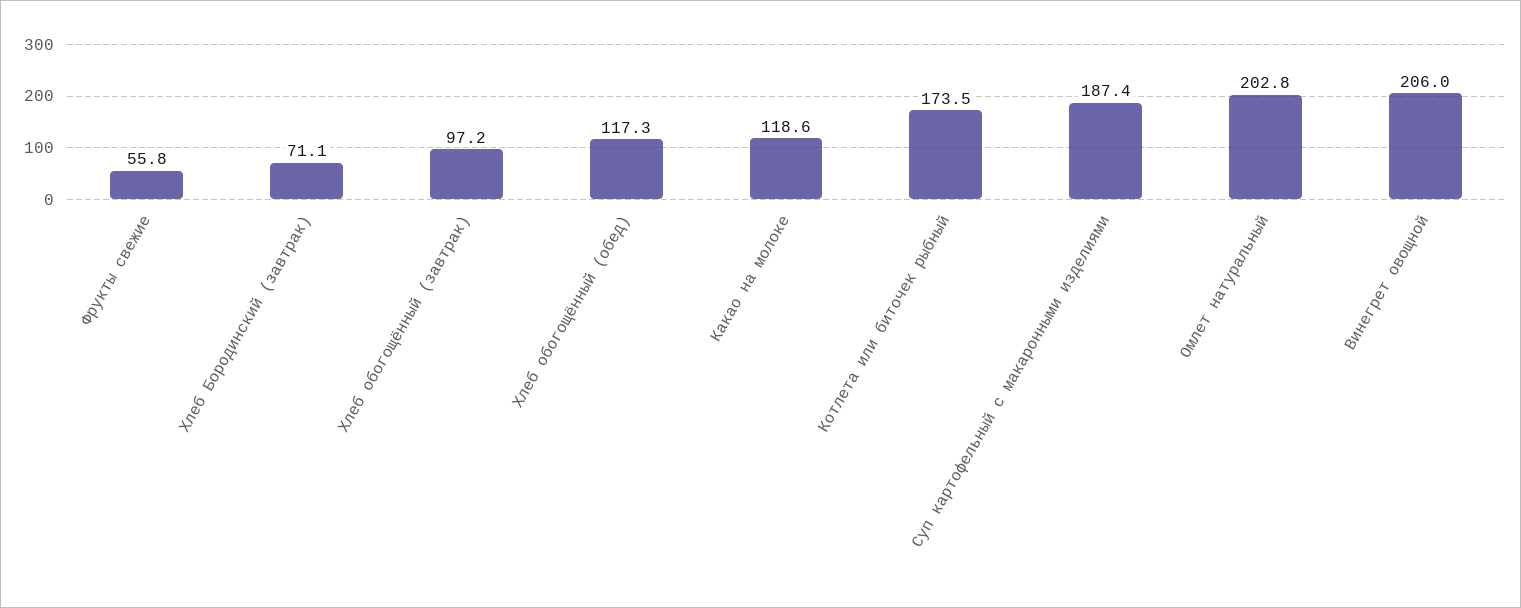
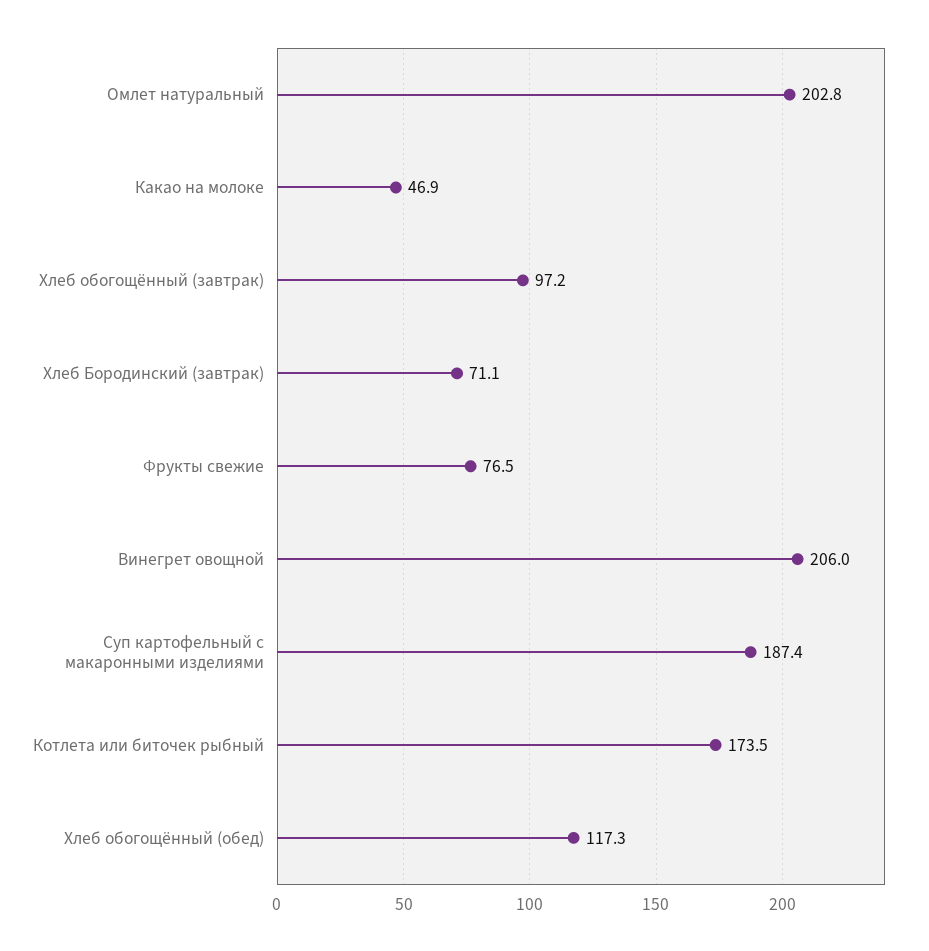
  {
-   "Фрукты свежие": 55.8,
+   "Фрукты свежие": 76.5,
    "Хлеб Бородинский (завтрак)": 71.1,
    "Хлеб обогощённый (завтрак)": 97.2,
    "Хлеб обогощённый (обед)": 117.3,
-   "Какао на молоке": 118.6,
+   "Какао на молоке": 46.9,
    "Котлета или биточек рыбный": 173.5,
    "Суп картофельный с макаронными изделиями": 187.4,
    "Омлет натуральный": 202.8,
    "Винегрет овощной": 206
  }

